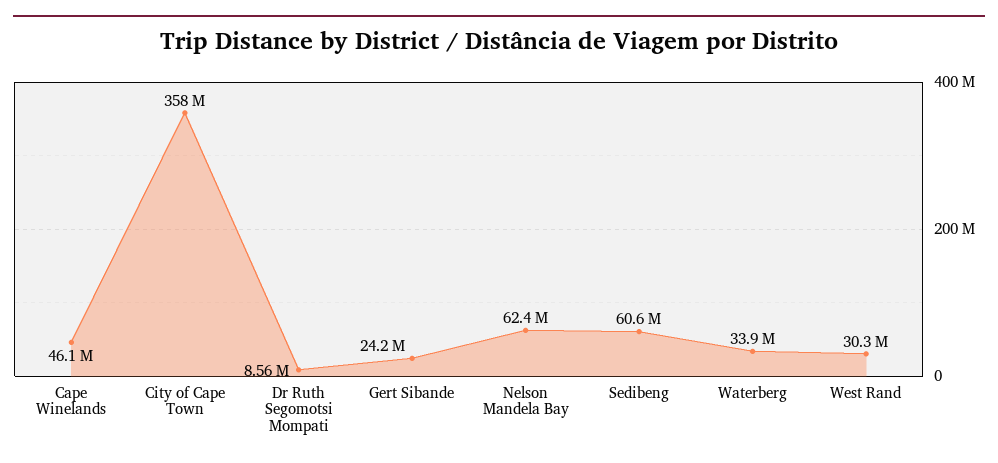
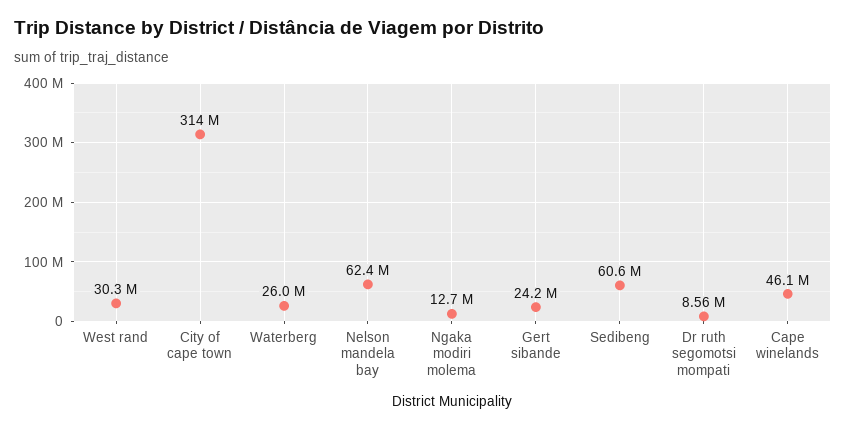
  {
    "Cape Winelands": 46100000,
-   "City of Cape Town": 358000000,
+   "City of Cape Town": 314000000,
    "Dr Ruth Segomotsi Mompati": 8560000,
    "Gert Sibande": 24200000,
    "Nelson Mandela Bay": 62400000,
    "Sedibeng": 60600000,
-   "Waterberg": 33900000,
+   "Waterberg": 26000000,
-   "West Rand": 30300000
+   "West Rand": 30300000,
+   "Ngaka modiri molema": 12700000
  }

